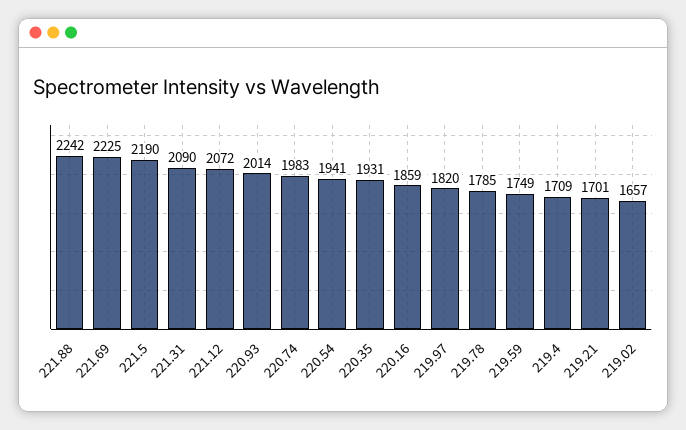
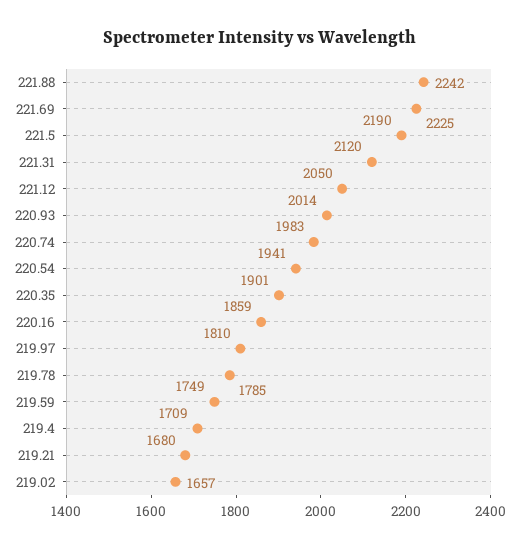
  {
    "221.88": 2242,
    "221.69": 2225,
    "221.5": 2190,
-   "221.31": 2090,
+   "221.31": 2120,
-   "221.12": 2072,
+   "221.12": 2050,
    "220.93": 2014,
    "220.74": 1983,
    "220.54": 1941,
-   "220.35": 1931,
+   "220.35": 1901,
    "220.16": 1859,
-   "219.97": 1820,
+   "219.97": 1810,
    "219.78": 1785,
    "219.59": 1749,
    "219.4": 1709,
-   "219.21": 1701,
+   "219.21": 1680,
    "219.02": 1657
  }

